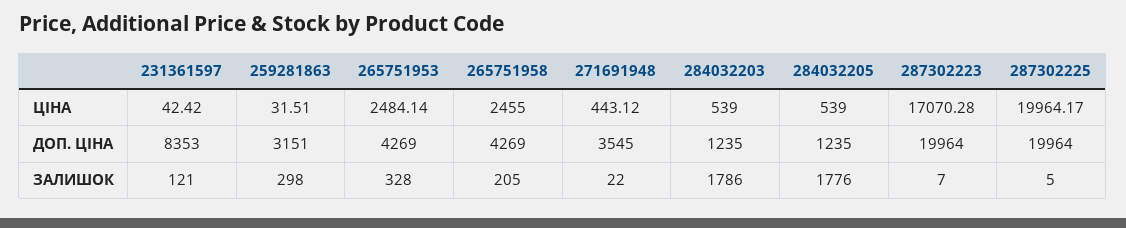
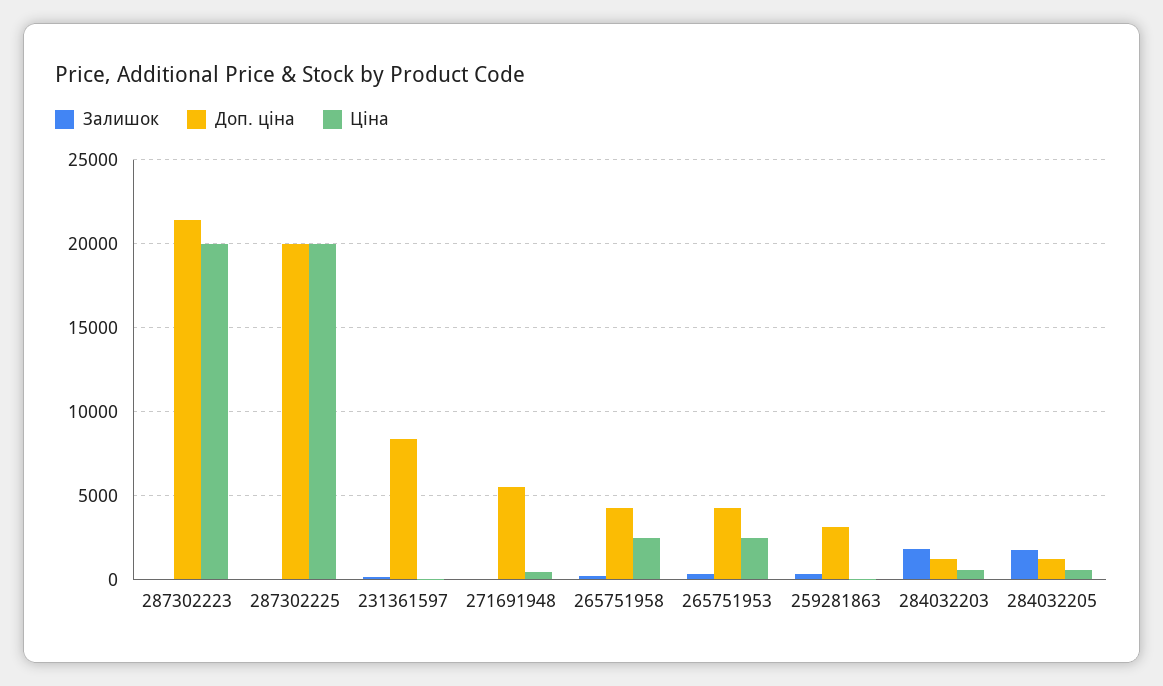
  {
    "ЦІНА": {
      "231361597": 42.42,
      "259281863": 31.51,
      "265751953": 2484.14,
      "265751958": 2455,
      "271691948": 443.12,
      "284032203": 539,
      "284032205": 539,
-     "287302223": 17070.28,
+     "287302223": 20000,
      "287302225": 19964.17
    },
    "ДОП. ЦІНА": {
      "231361597": 8353,
      "259281863": 3151,
      "265751953": 4269,
      "265751958": 4269,
-     "271691948": 3545,
+     "271691948": 5500,
      "284032203": 1235,
      "284032205": 1235,
-     "287302223": 19964,
+     "287302223": 21500,
      "287302225": 19964
    },
    "ЗАЛИШОК": {
      "231361597": 121,
      "259281863": 298,
      "265751953": 328,
      "265751958": 205,
      "271691948": 22,
      "284032203": 1786,
      "284032205": 1776,
      "287302223": 7,
      "287302225": 5
    }
  }

